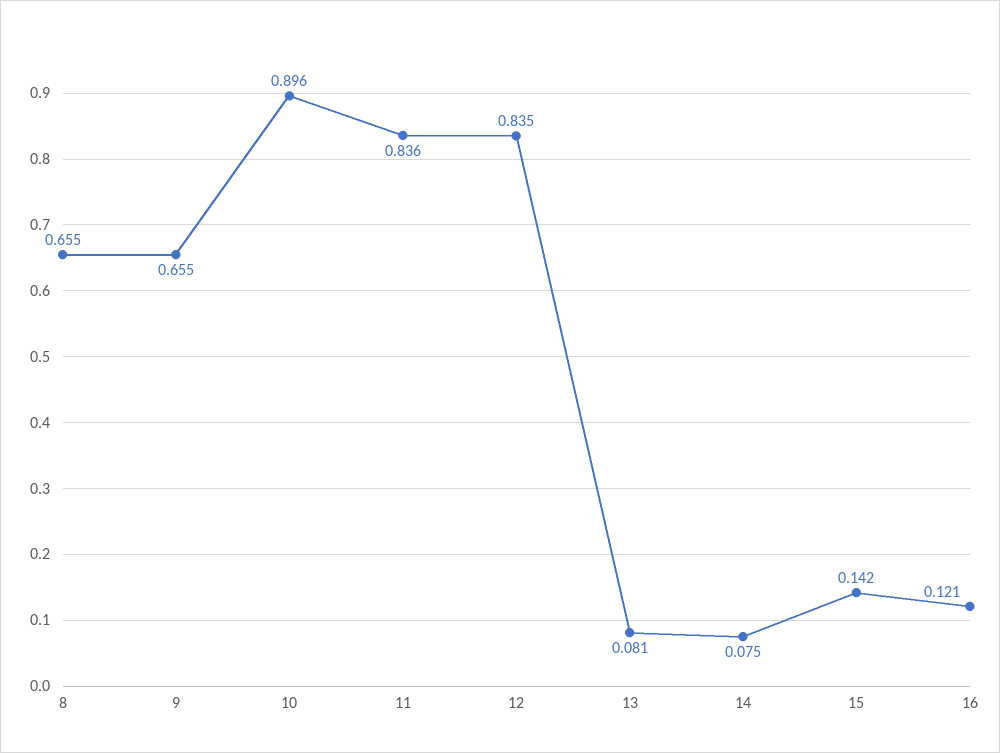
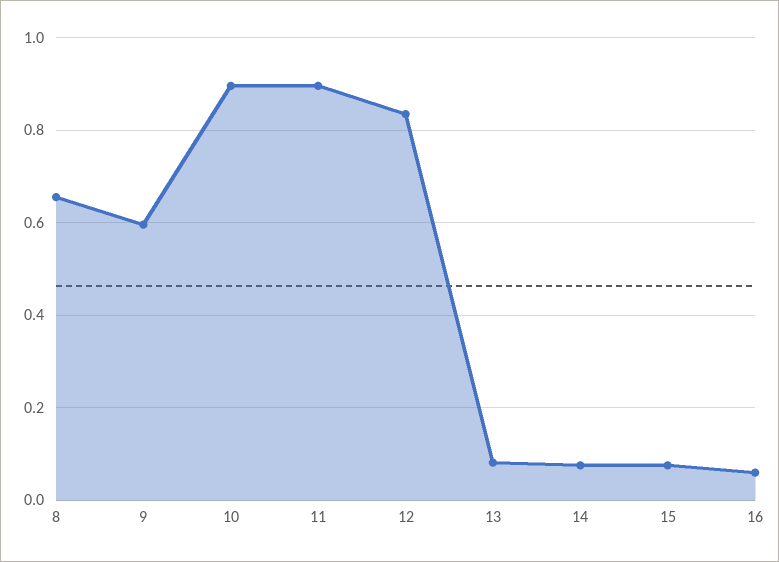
  {
    "8": 0.655,
-   "9": 0.655,
+   "9": 0.6,
    "10": 0.896,
-   "11": 0.836,
+   "11": 0.9,
    "12": 0.835,
    "13": 0.081,
    "14": 0.075,
-   "15": 0.142,
+   "15": 0.08,
-   "16": 0.121
+   "16": 0.06
  }

